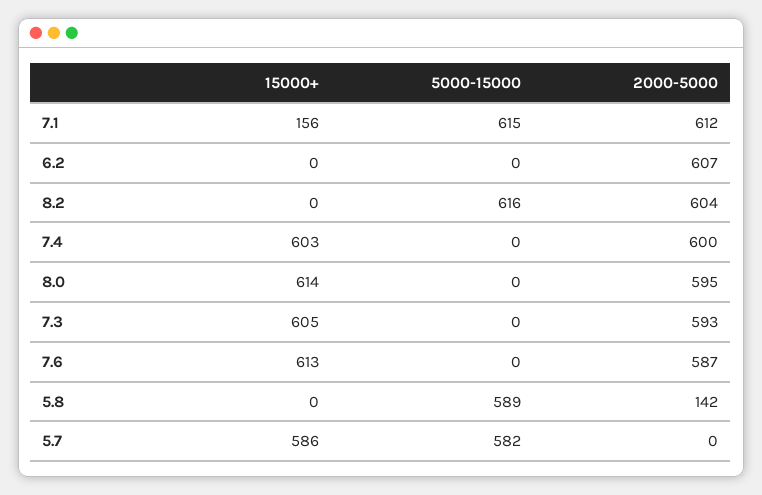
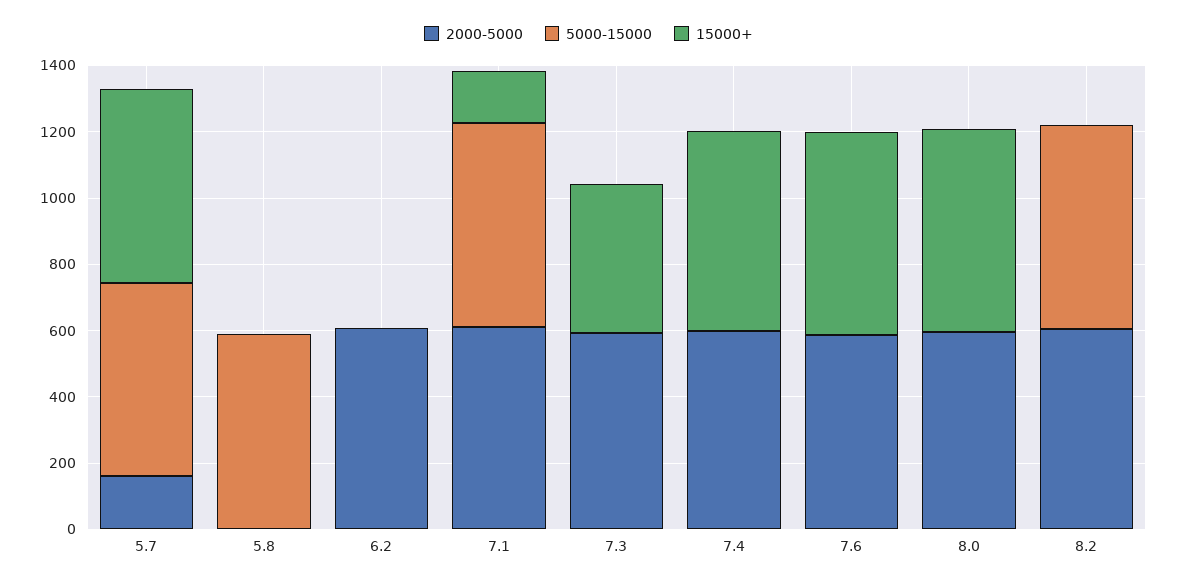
  {
    "15000+": {
      "7.1": 156,
      "6.2": 0,
      "8.2": 0,
      "7.4": 603,
      "8.0": 614,
-     "7.3": 605,
+     "7.3": 450,
      "7.6": 613,
      "5.8": 0,
      "5.7": 586
    },
    "5000-15000": {
      "7.1": 615,
      "6.2": 0,
      "8.2": 616,
      "7.4": 0,
      "8.0": 0,
      "7.3": 0,
      "7.6": 0,
      "5.8": 589,
      "5.7": 582
    },
    "2000-5000": {
      "7.1": 612,
      "6.2": 607,
      "8.2": 604,
      "7.4": 600,
      "8.0": 595,
      "7.3": 593,
      "7.6": 587,
-     "5.8": 142,
+     "5.8": 0,
-     "5.7": 0
+     "5.7": 150
    }
  }

